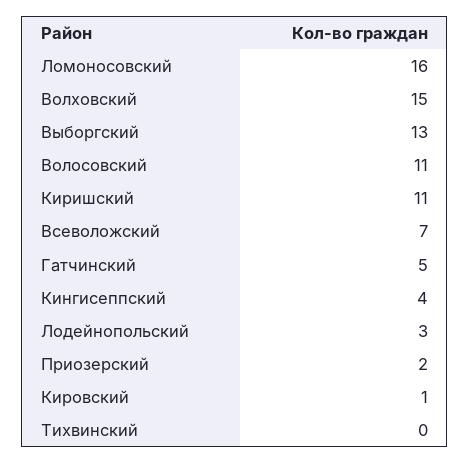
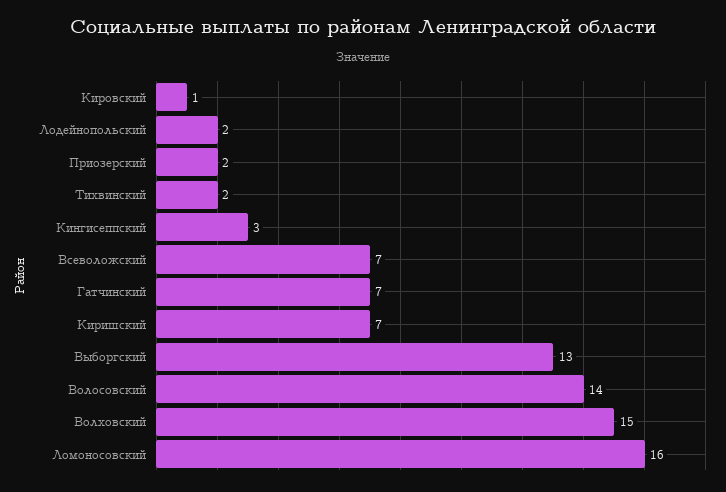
  {
    "Ломоносовский": 16,
    "Волховский": 15,
    "Выборгский": 13,
-   "Волосовский": 11,
+   "Волосовский": 14,
-   "Киришский": 11,
+   "Киришский": 7,
    "Всеволожский": 7,
-   "Гатчинский": 5,
+   "Гатчинский": 7,
-   "Кингисеппский": 4,
+   "Кингисеппский": 3,
-   "Лодейнопольский": 3,
+   "Лодейнопольский": 2,
    "Приозерский": 2,
    "Кировский": 1,
-   "Тихвинский": 0
+   "Тихвинский": 2
  }

